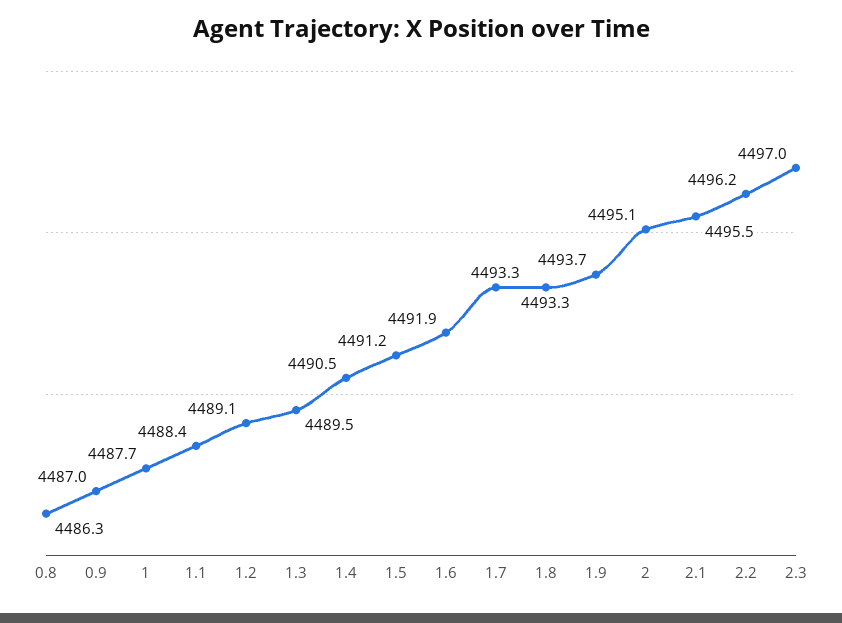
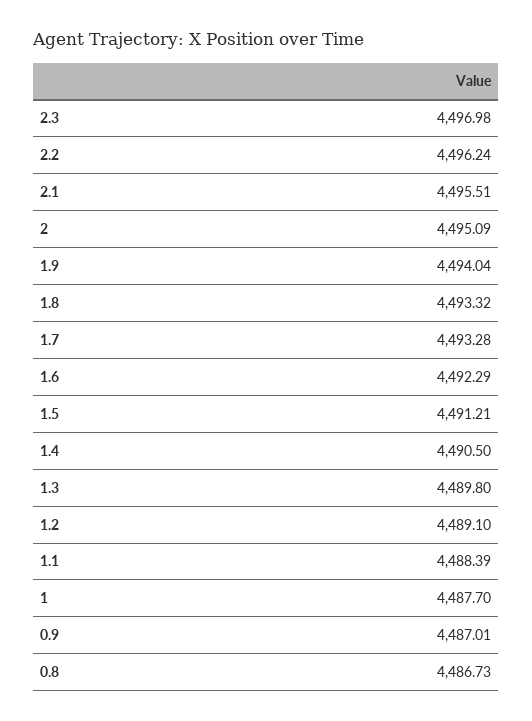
  {
-   "0.8": 4486.3,
+   "0.8": 4486.73,
    "0.9": 4487.01,
    "1": 4487.7,
    "1.1": 4488.39,
    "1.2": 4489.1,
-   "1.3": 4489.5,
+   "1.3": 4489.8,
    "1.4": 4490.5,
    "1.5": 4491.21,
-   "1.6": 4491.9,
+   "1.6": 4492.29,
    "1.7": 4493.28,
    "1.8": 4493.32,
-   "1.9": 4493.7,
+   "1.9": 4494.04,
    "2": 4495.09,
    "2.1": 4495.51,
    "2.2": 4496.24,
    "2.3": 4496.98
  }

